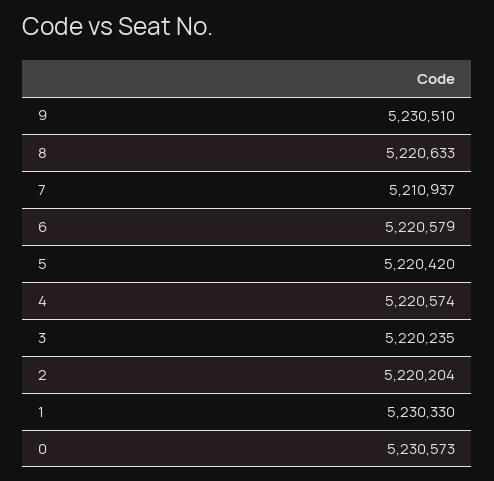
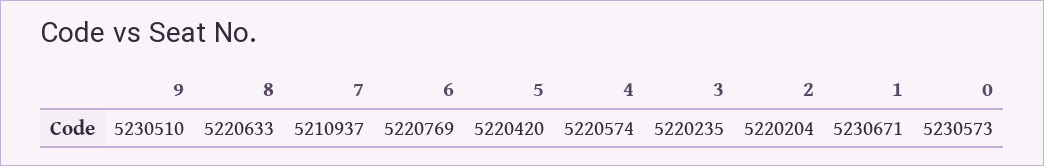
  {
    "9": 5230510,
    "8": 5220633,
    "7": 5210937,
-   "6": 5220579,
+   "6": 5220769,
    "5": 5220420,
    "4": 5220574,
    "3": 5220235,
    "2": 5220204,
-   "1": 5230330,
+   "1": 5230671,
    "0": 5230573
  }

